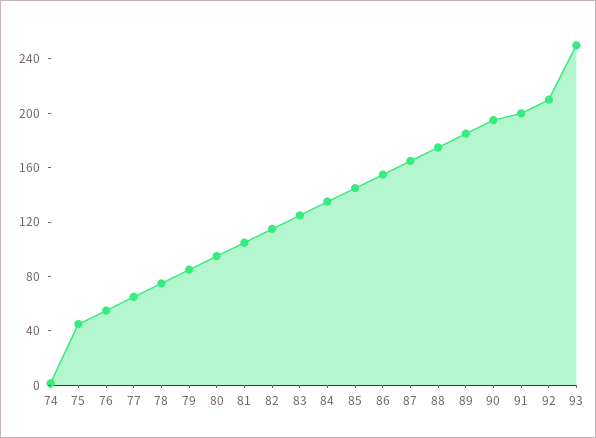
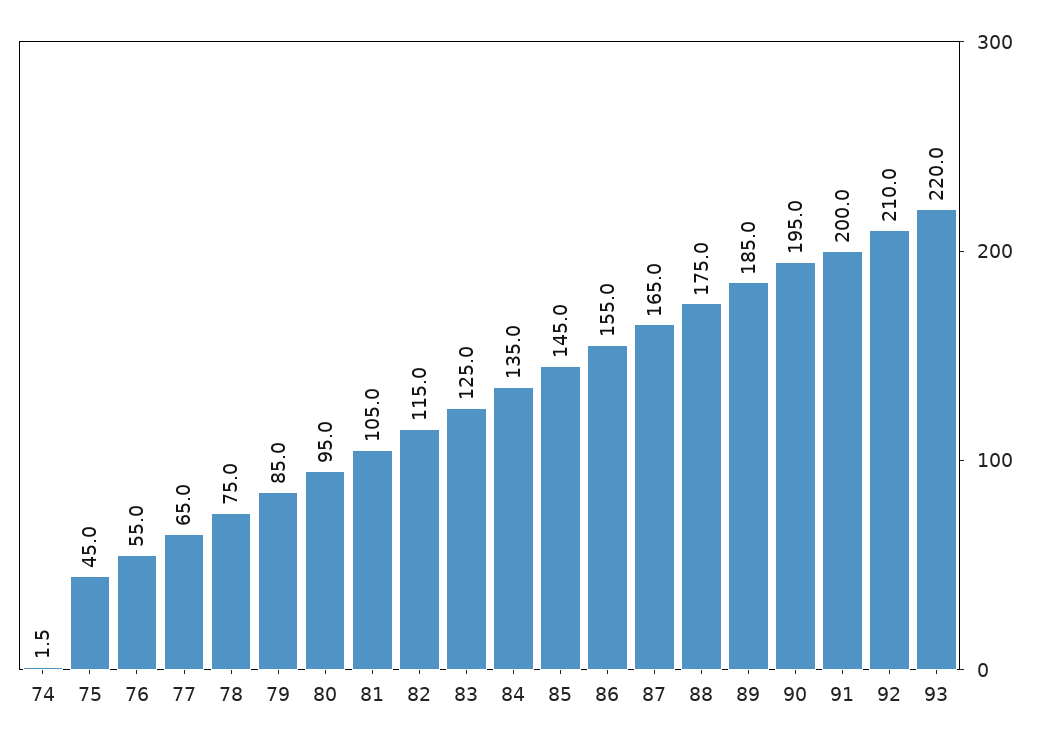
  {
    "74": 1.5,
    "75": 45,
    "76": 55,
    "77": 65,
    "78": 75,
    "79": 85,
    "80": 95,
    "81": 105,
    "82": 115,
    "83": 125,
    "84": 135,
    "85": 145,
    "86": 155,
    "87": 165,
    "88": 175,
    "89": 185,
    "90": 195,
    "91": 200,
    "92": 210,
-   "93": 250
+   "93": 220
  }

